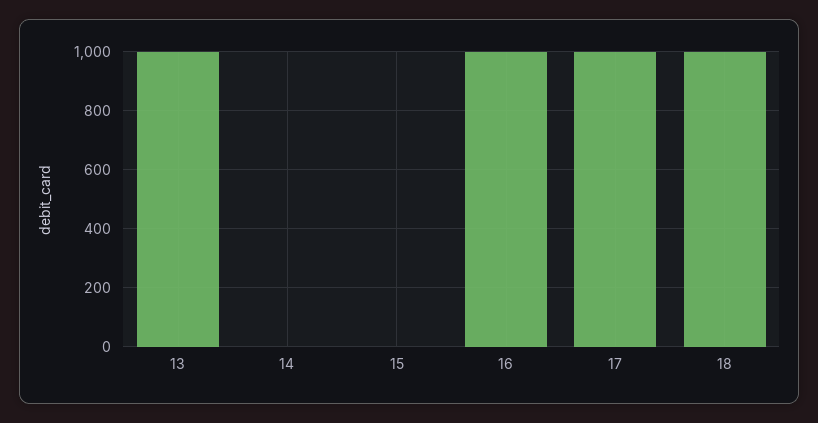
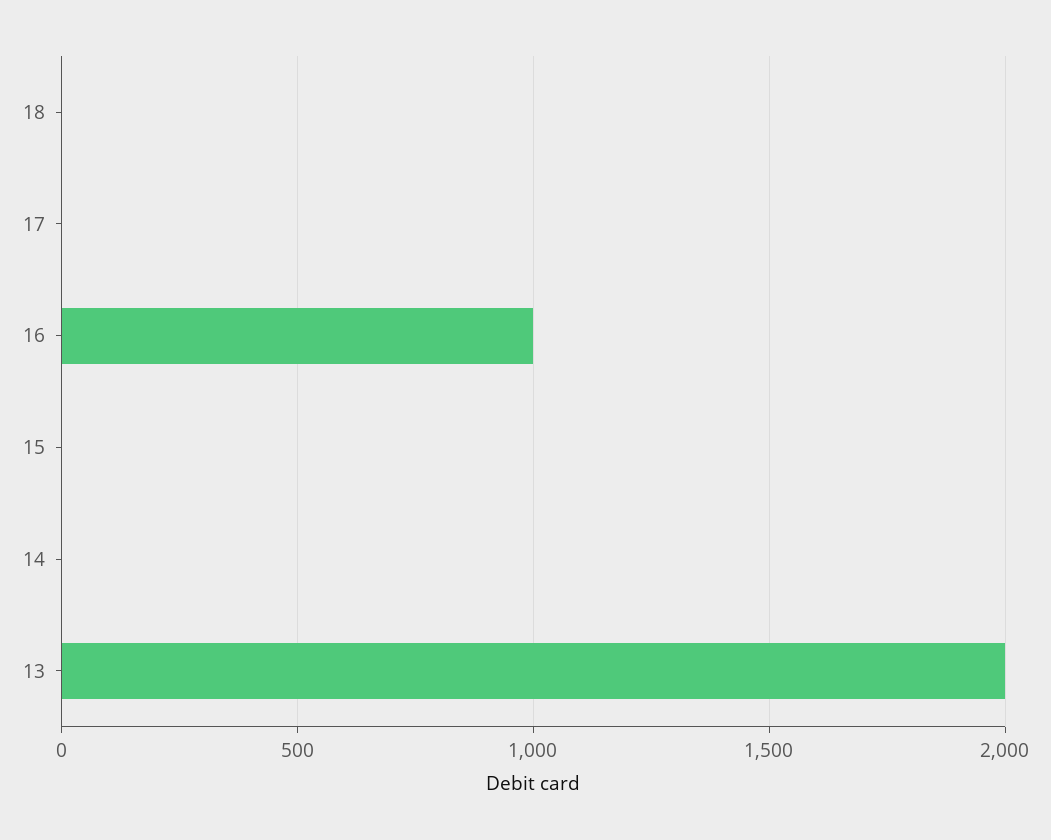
  {
-   "13": 1000,
+   "13": 2000,
    "14": 0,
    "15": 0,
    "16": 1000,
-   "17": 1000,
+   "17": 0,
-   "18": 1000
+   "18": 0
  }

